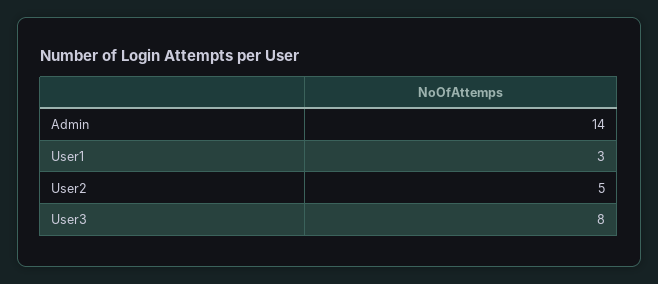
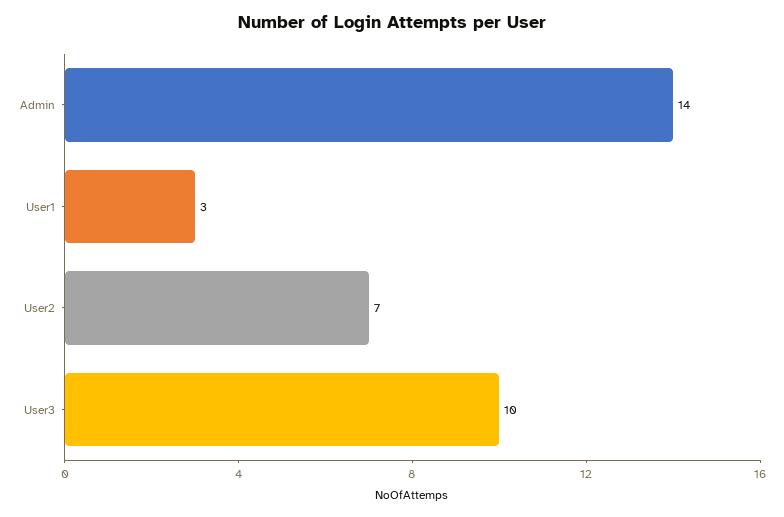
  {
    "Admin": 14,
    "User1": 3,
-   "User2": 5,
+   "User2": 7,
-   "User3": 8
+   "User3": 10
  }

